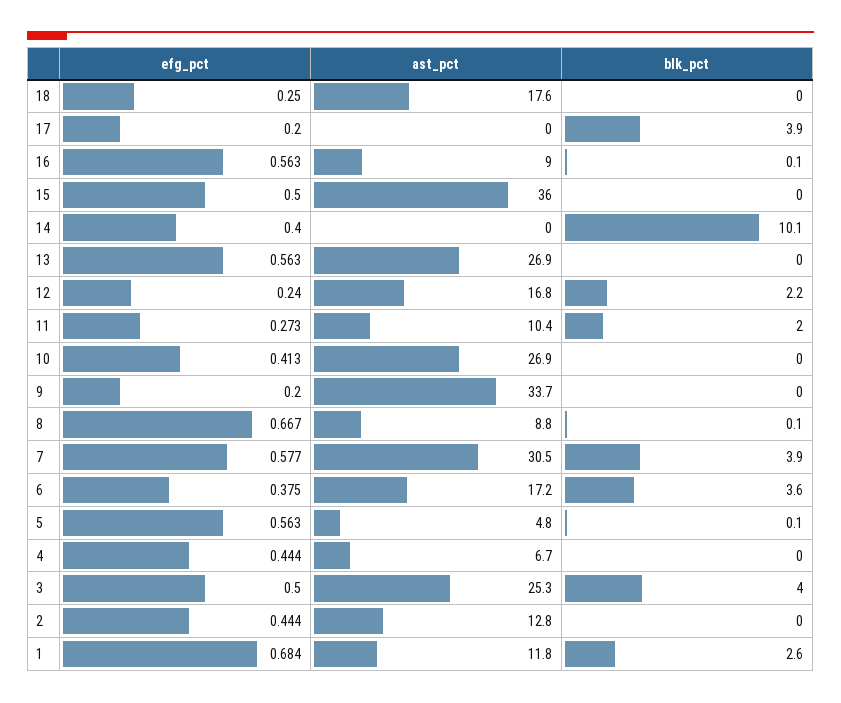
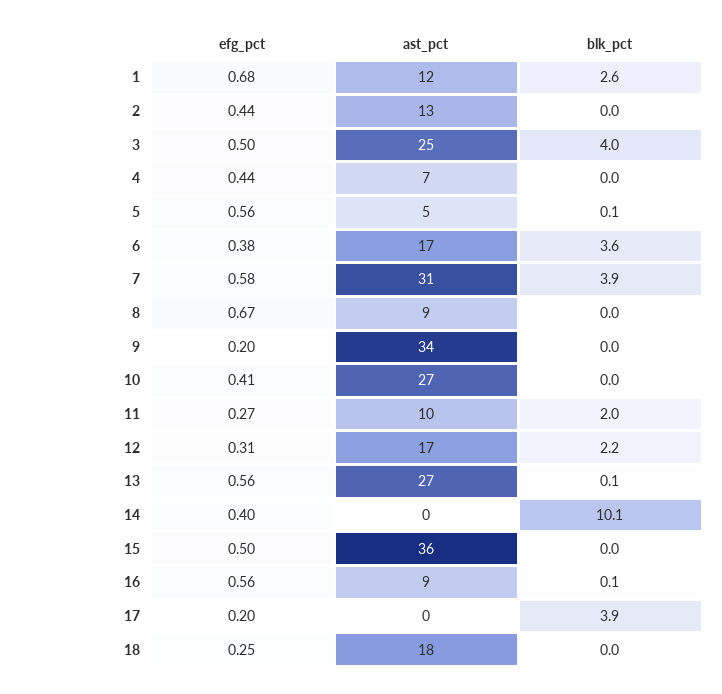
  {
    "efg_pct": {
      "18": 0.25,
      "17": 0.2,
      "16": 0.563,
      "15": 0.5,
      "14": 0.4,
      "13": 0.563,
-     "12": 0.24,
+     "12": 0.31,
      "11": 0.273,
      "10": 0.413,
      "9": 0.2,
      "8": 0.667,
      "7": 0.577,
      "6": 0.375,
      "5": 0.563,
      "4": 0.444,
      "3": 0.5,
      "2": 0.444,
      "1": 0.684
    },
    "ast_pct": {
      "18": 17.6,
      "17": 0,
      "16": 9,
      "15": 36,
      "14": 0,
      "13": 26.9,
      "12": 16.8,
      "11": 10.4,
      "10": 26.9,
      "9": 33.7,
      "8": 8.8,
      "7": 30.5,
      "6": 17.2,
      "5": 4.8,
      "4": 6.7,
      "3": 25.3,
      "2": 12.8,
      "1": 11.8
    },
    "blk_pct": {
      "18": 0,
      "17": 3.9,
      "16": 0.1,
      "15": 0,
      "14": 10.1,
-     "13": 0,
+     "13": 0.1,
      "12": 2.2,
      "11": 2,
      "10": 0,
      "9": 0,
-     "8": 0.1,
+     "8": 0,
      "7": 3.9,
      "6": 3.6,
      "5": 0.1,
      "4": 0,
      "3": 4,
      "2": 0,
      "1": 2.6
    }
  }

